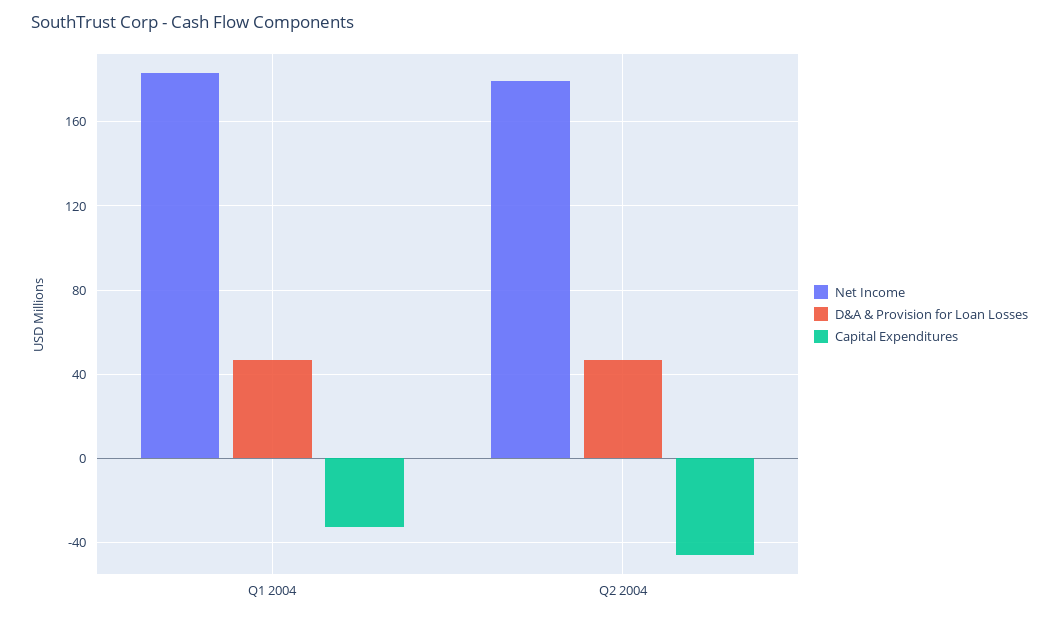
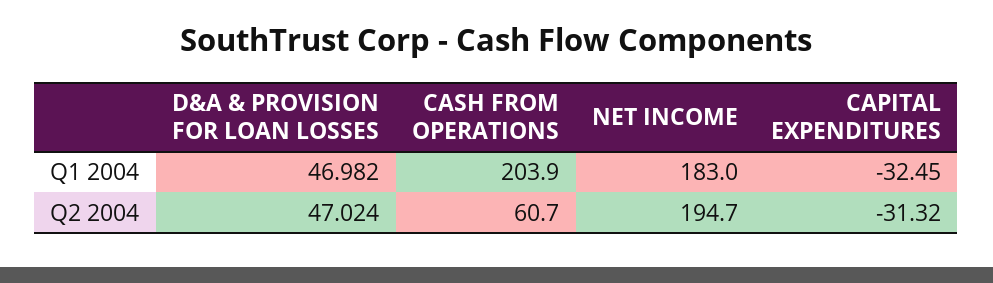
  {
    "Net Income": {
      "Q1 2004": 183,
-     "Q2 2004": 180
+     "Q2 2004": 194.7
    },
    "D&A & Provision for Loan Losses": {
      "Q1 2004": 46.982,
      "Q2 2004": 47.024
    },
    "Capital Expenditures": {
      "Q1 2004": -32.45,
-     "Q2 2004": -45
+     "Q2 2004": -31.32
-   }
+   },
+   "CASH FROM OPERATIONS": {
+     "Q1 2004": 203.9,
+     "Q2 2004": 60.7
+   }
  }

